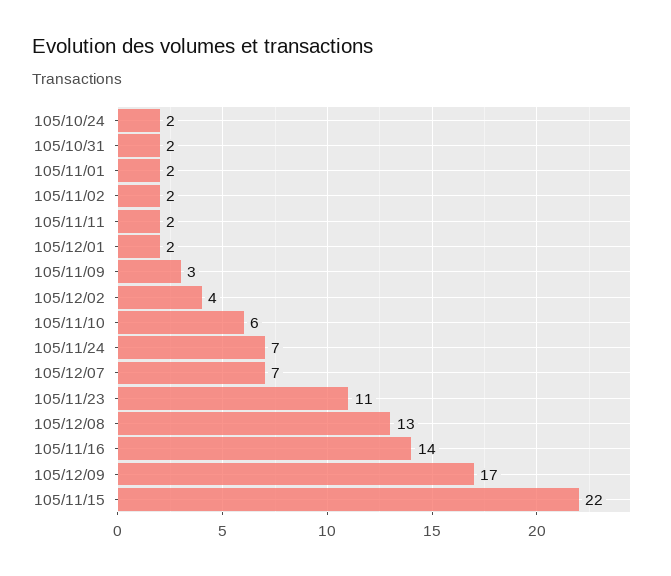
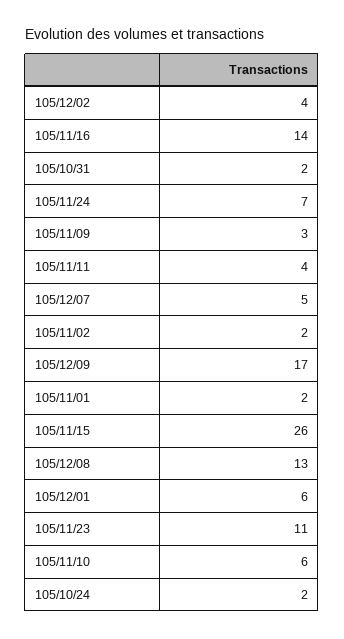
  {
    "105/10/24": 2,
    "105/10/31": 2,
    "105/11/01": 2,
    "105/11/02": 2,
-   "105/11/11": 2,
+   "105/11/11": 4,
-   "105/12/01": 2,
+   "105/12/01": 6,
    "105/11/09": 3,
    "105/12/02": 4,
    "105/11/10": 6,
    "105/11/24": 7,
-   "105/12/07": 7,
+   "105/12/07": 5,
    "105/11/23": 11,
    "105/12/08": 13,
    "105/11/16": 14,
    "105/12/09": 17,
-   "105/11/15": 22
+   "105/11/15": 26
  }

